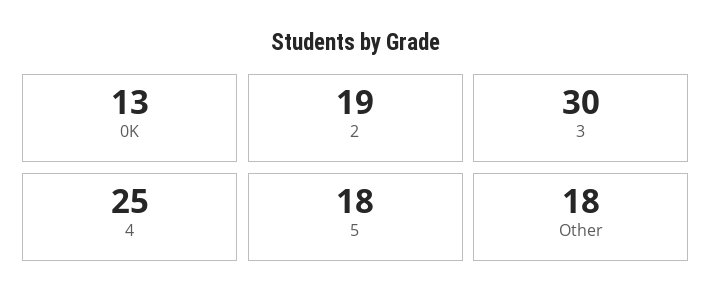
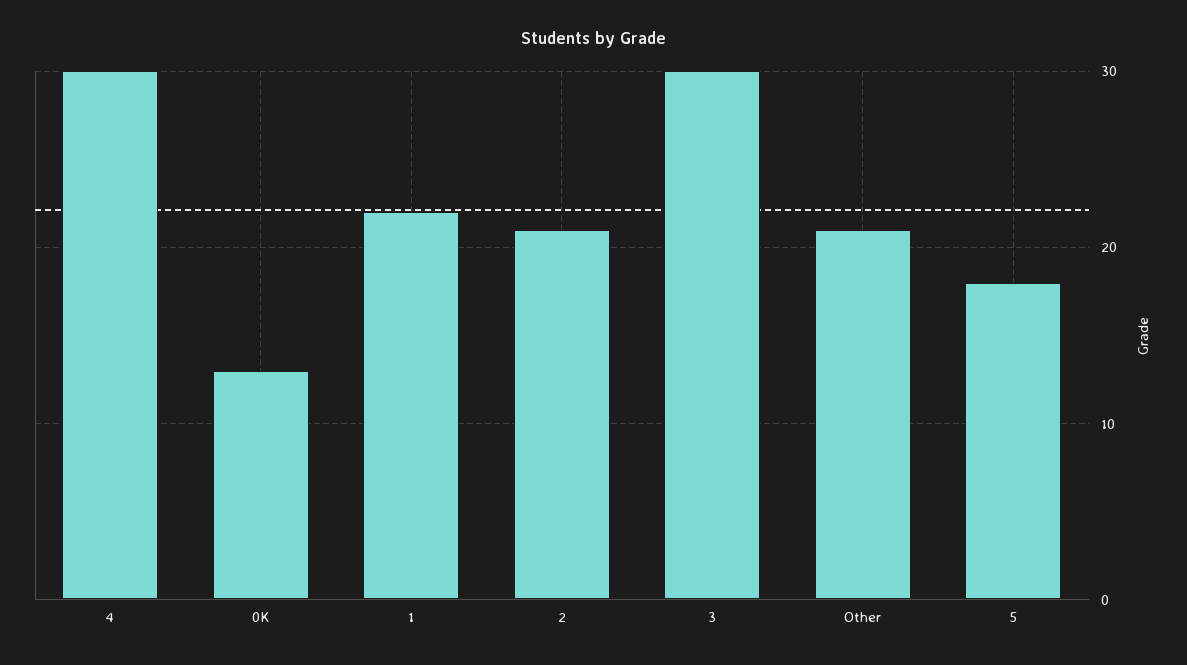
  {
    "0K": 13,
-   "2": 19,
+   "2": 21,
    "3": 30,
-   "4": 25,
+   "4": 30,
    "5": 18,
-   "Other": 18
+   "Other": 21,
+   "1": 22
  }

